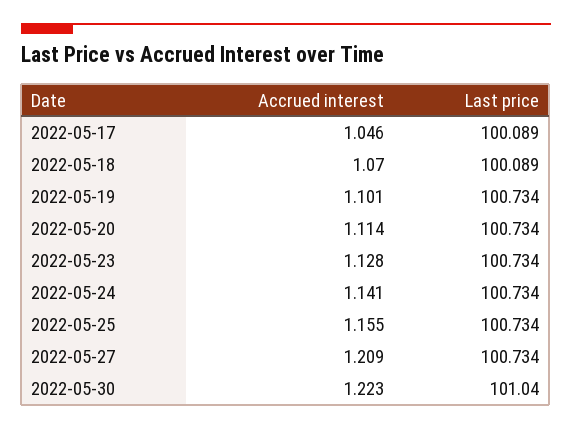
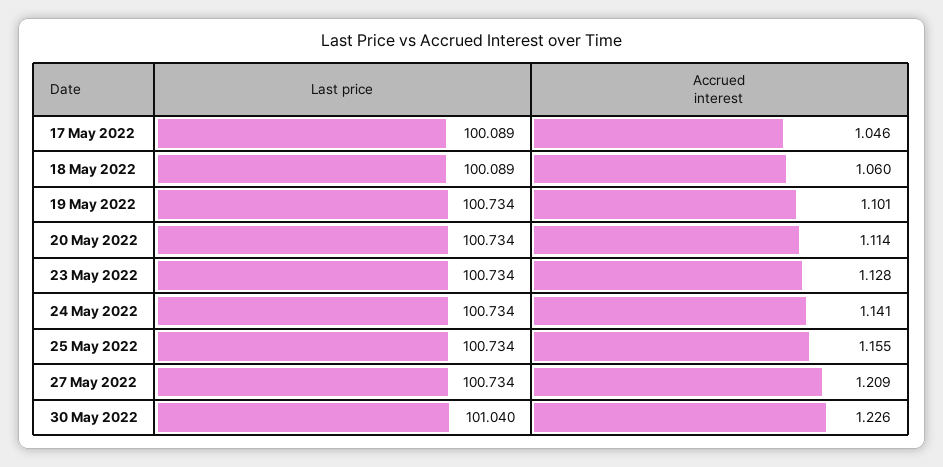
  {
    "Accrued interest": {
      "2022-05-17": 1.046,
-     "2022-05-18": 1.07,
+     "2022-05-18": 1.06,
      "2022-05-19": 1.101,
      "2022-05-20": 1.114,
      "2022-05-23": 1.128,
      "2022-05-24": 1.141,
      "2022-05-25": 1.155,
      "2022-05-27": 1.209,
-     "2022-05-30": 1.223
+     "2022-05-30": 1.226
    },
    "Last price": {
      "2022-05-17": 100.089,
      "2022-05-18": 100.089,
      "2022-05-19": 100.734,
      "2022-05-20": 100.734,
      "2022-05-23": 100.734,
      "2022-05-24": 100.734,
      "2022-05-25": 100.734,
      "2022-05-27": 100.734,
      "2022-05-30": 101.04
    }
  }

